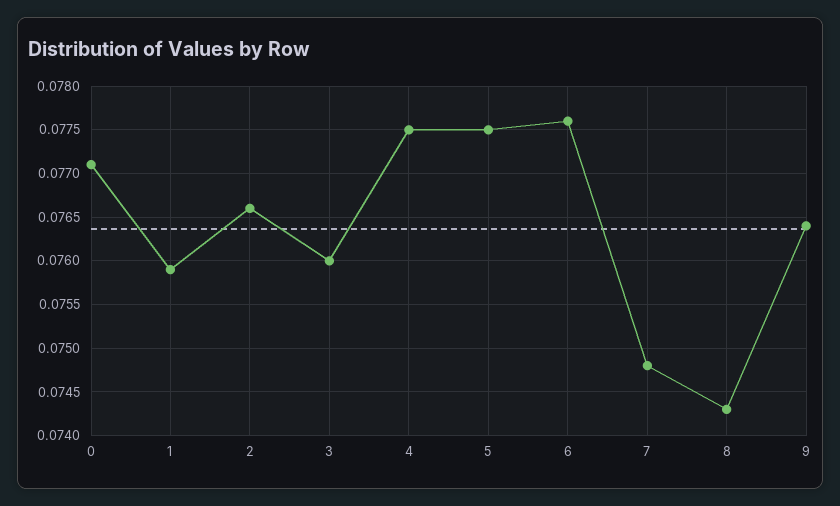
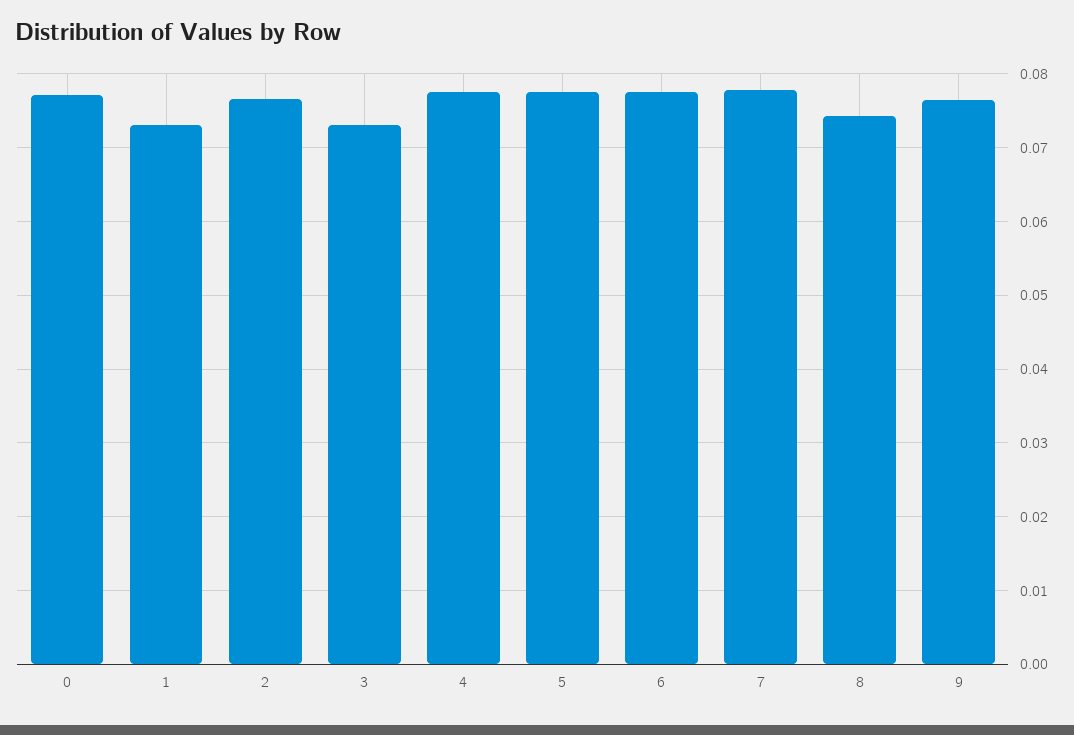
  {
    "0": 0.0771,
-   "1": 0.0759,
+   "1": 0.073,
    "2": 0.0766,
-   "3": 0.076,
+   "3": 0.073,
    "4": 0.0775,
    "5": 0.0775,
    "6": 0.0776,
-   "7": 0.0748,
+   "7": 0.078,
    "8": 0.0743,
    "9": 0.0764
  }

